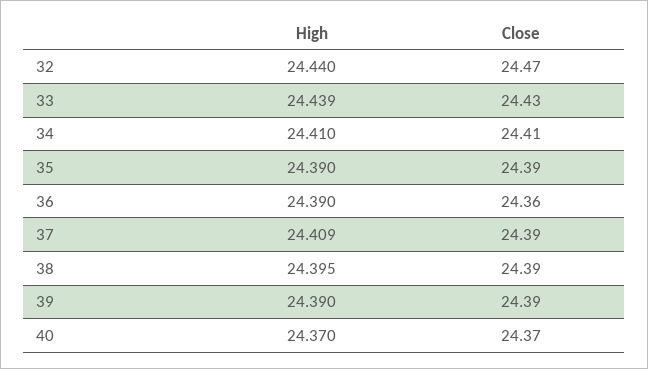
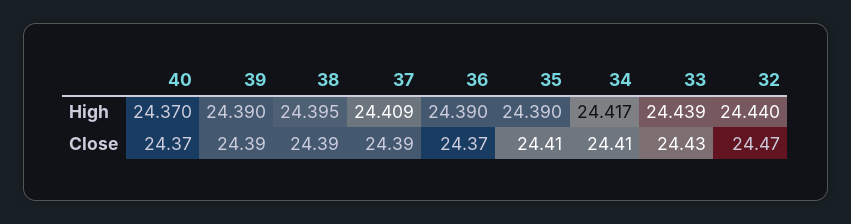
  {
    "High": {
      "32": 24.44,
      "33": 24.439,
-     "34": 24.41,
+     "34": 24.417,
      "35": 24.39,
      "36": 24.39,
      "37": 24.409,
      "38": 24.395,
      "39": 24.39,
      "40": 24.37
    },
    "Close": {
      "32": 24.47,
      "33": 24.43,
      "34": 24.41,
-     "35": 24.39,
+     "35": 24.41,
-     "36": 24.36,
+     "36": 24.37,
      "37": 24.39,
      "38": 24.39,
      "39": 24.39,
      "40": 24.37
    }
  }

